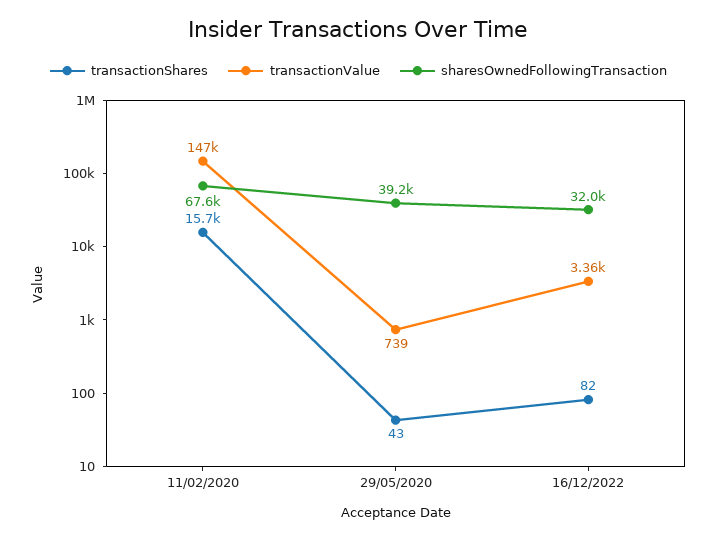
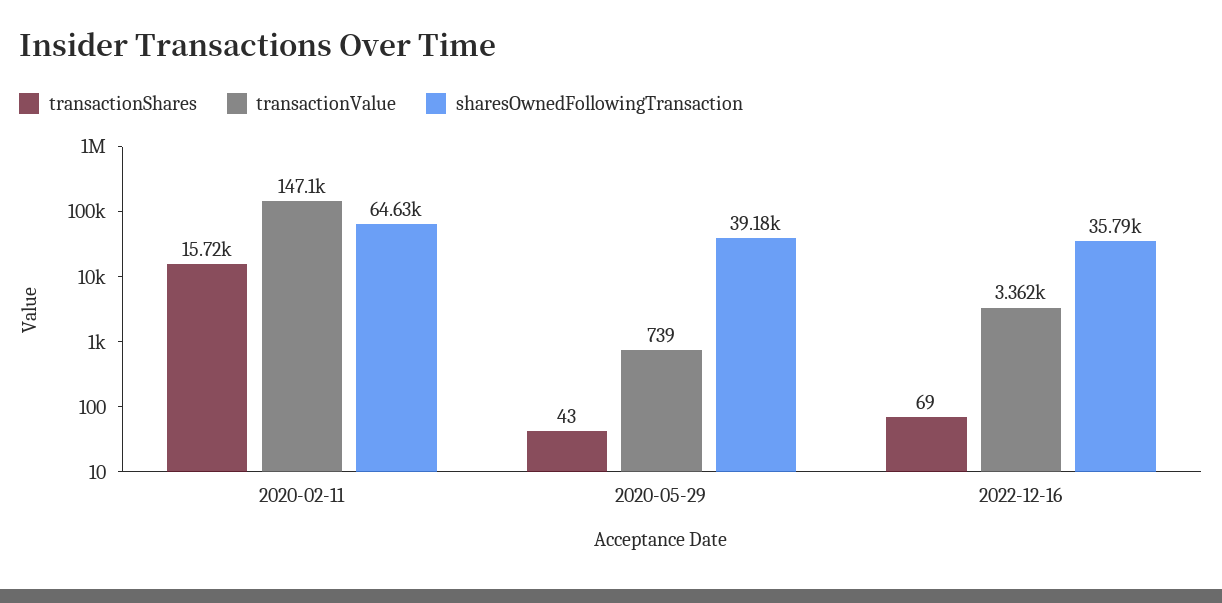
  {
    "transactionShares": {
      "11/02/2020": 15720,
      "29/05/2020": 43,
-     "16/12/2022": 82
+     "16/12/2022": 69
    },
    "transactionValue": {
      "11/02/2020": 147100,
      "29/05/2020": 739,
      "16/12/2022": 3362
    },
    "sharesOwnedFollowingTransaction": {
-     "11/02/2020": 67600,
+     "11/02/2020": 64630,
      "29/05/2020": 39180,
-     "16/12/2022": 32000
+     "16/12/2022": 35790
    }
  }

